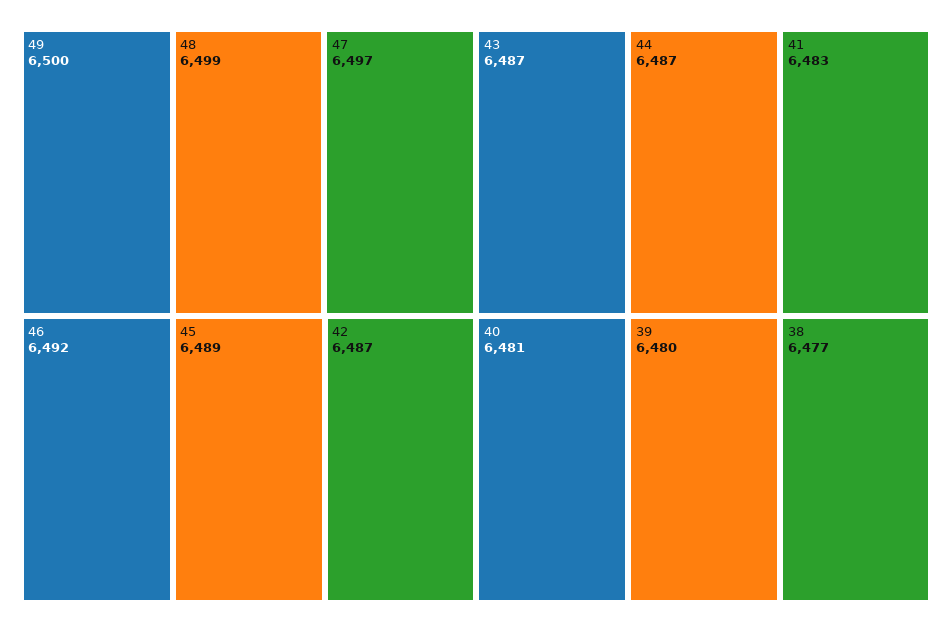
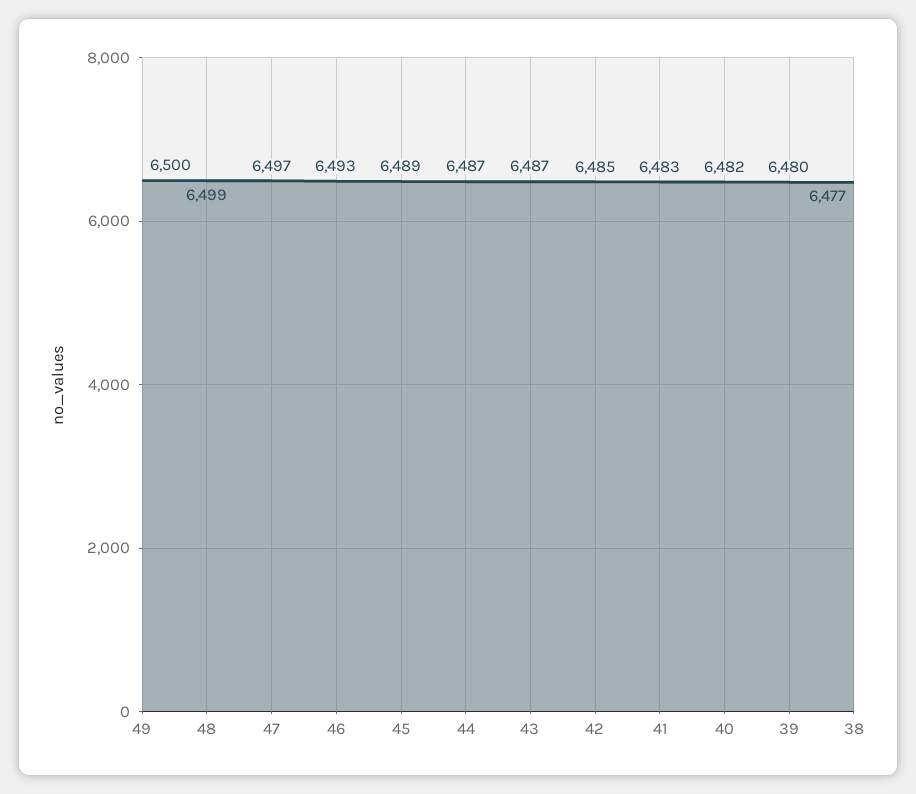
  {
    "49": 6500,
    "48": 6499,
    "47": 6497,
-   "46": 6492,
+   "46": 6493,
    "45": 6489,
-   "42": 6487,
+   "42": 6485,
    "43": 6487,
    "44": 6487,
    "41": 6483,
-   "40": 6481,
+   "40": 6482,
    "39": 6480,
    "38": 6477
  }

